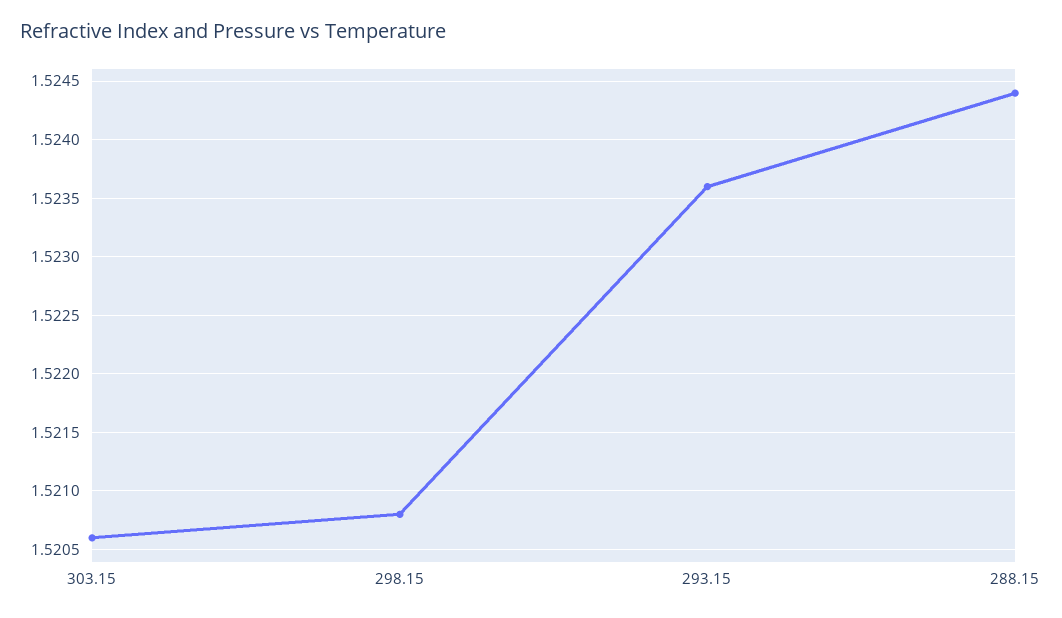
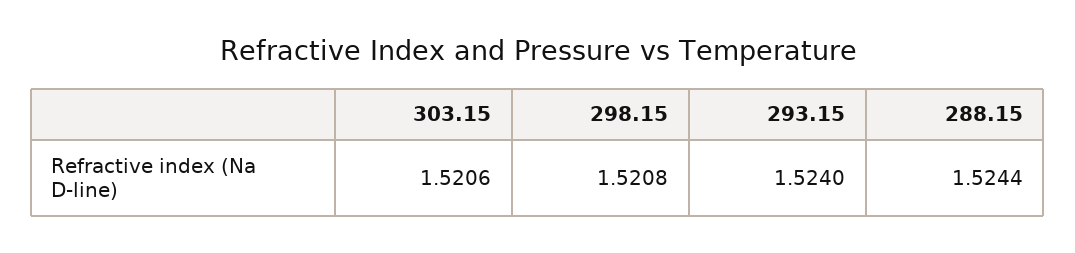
  {
    "303.15": 1.5206,
    "298.15": 1.5208,
-   "293.15": 1.5236,
+   "293.15": 1.524,
    "288.15": 1.5244
  }

